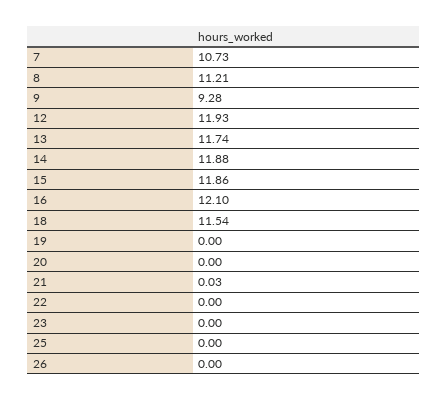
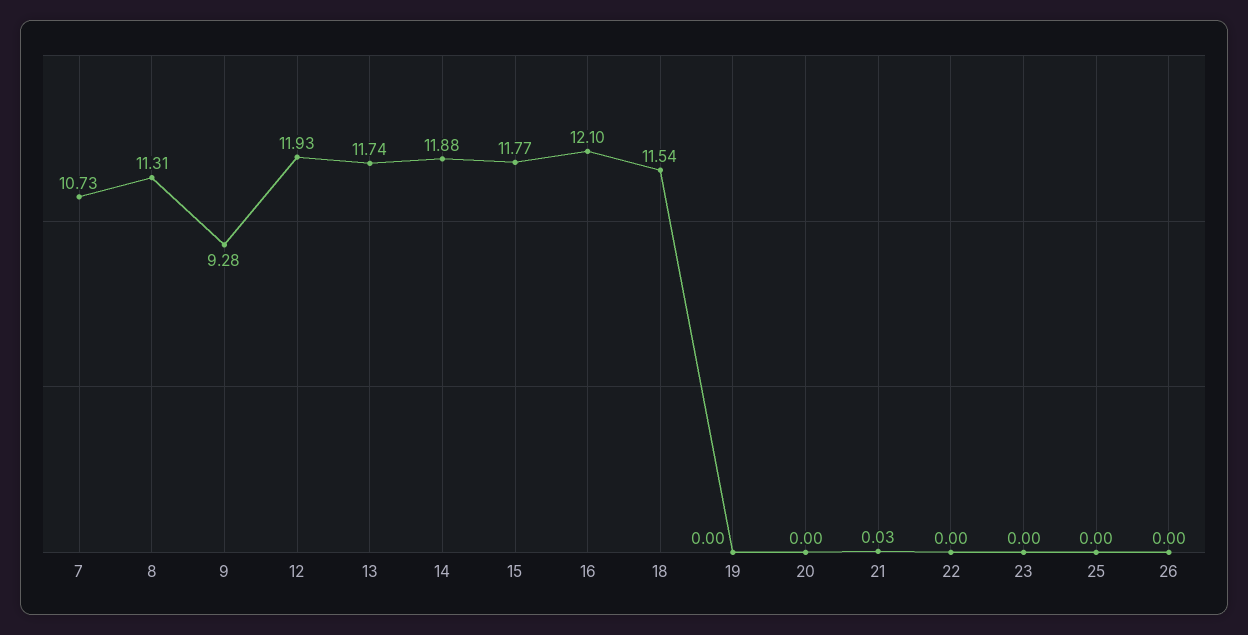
  {
    "7": 10.73,
-   "8": 11.21,
+   "8": 11.31,
    "9": 9.28,
    "12": 11.93,
    "13": 11.74,
    "14": 11.88,
-   "15": 11.86,
+   "15": 11.77,
    "16": 12.1,
    "18": 11.54,
    "19": 0,
    "20": 0,
    "21": 0.03,
    "22": 0,
    "23": 0,
    "25": 0,
    "26": 0
  }

